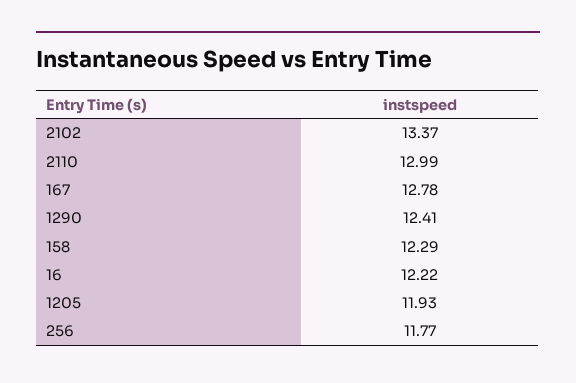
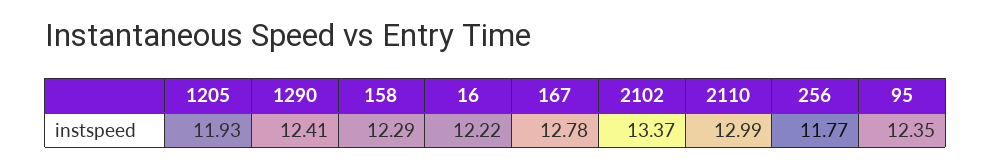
  {
    "2102": 13.37,
    "2110": 12.99,
    "167": 12.78,
    "1290": 12.41,
    "158": 12.29,
    "16": 12.22,
    "1205": 11.93,
-   "256": 11.77
+   "256": 11.77,
+   "95": 12.35
  }

